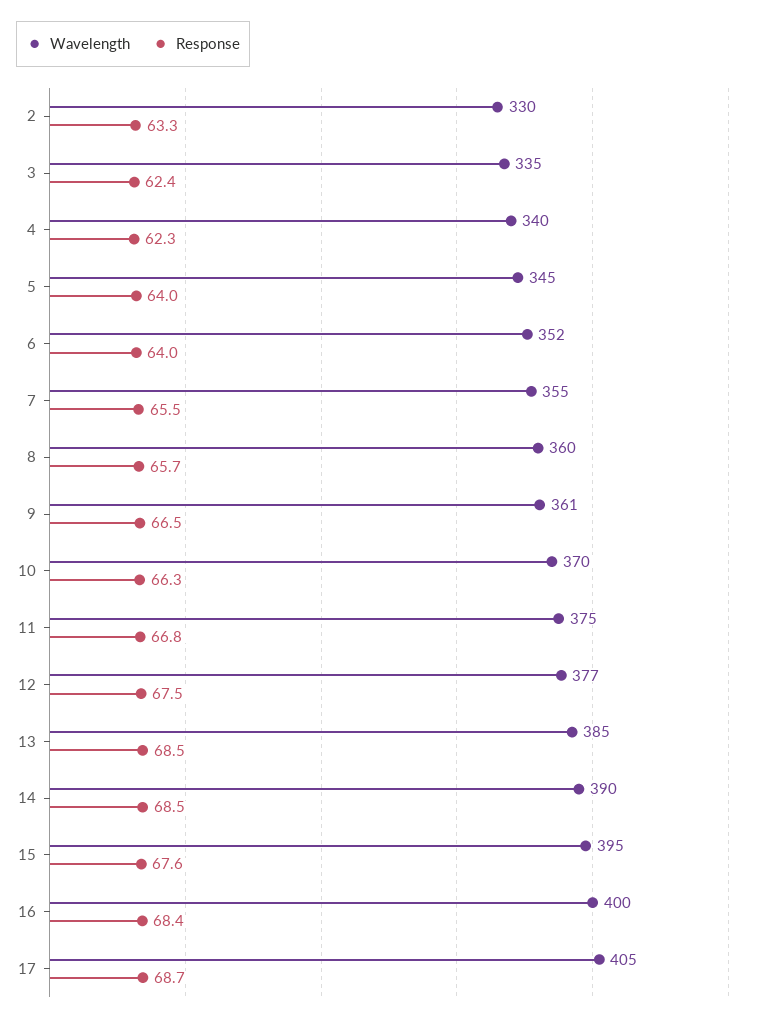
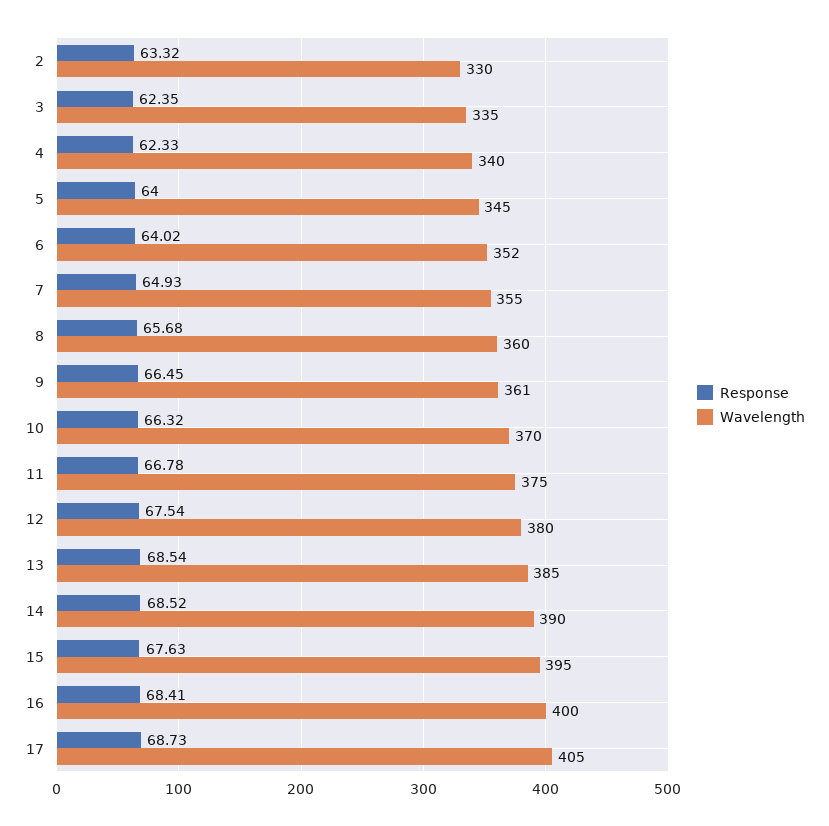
  {
    "Wavelength": {
      "2": 330,
      "3": 335,
      "4": 340,
      "5": 345,
      "6": 352,
      "7": 355,
      "8": 360,
      "9": 361,
      "10": 370,
      "11": 375,
-     "12": 377,
+     "12": 380,
      "13": 385,
      "14": 390,
      "15": 395,
      "16": 400,
      "17": 405
    },
    "Response": {
      "2": 63.32,
      "3": 62.35,
      "4": 62.33,
      "5": 64,
      "6": 64.02,
-     "7": 65.5,
+     "7": 64.93,
      "8": 65.68,
      "9": 66.45,
      "10": 66.32,
      "11": 66.78,
      "12": 67.54,
      "13": 68.54,
      "14": 68.52,
      "15": 67.63,
      "16": 68.41,
      "17": 68.73
    }
  }

